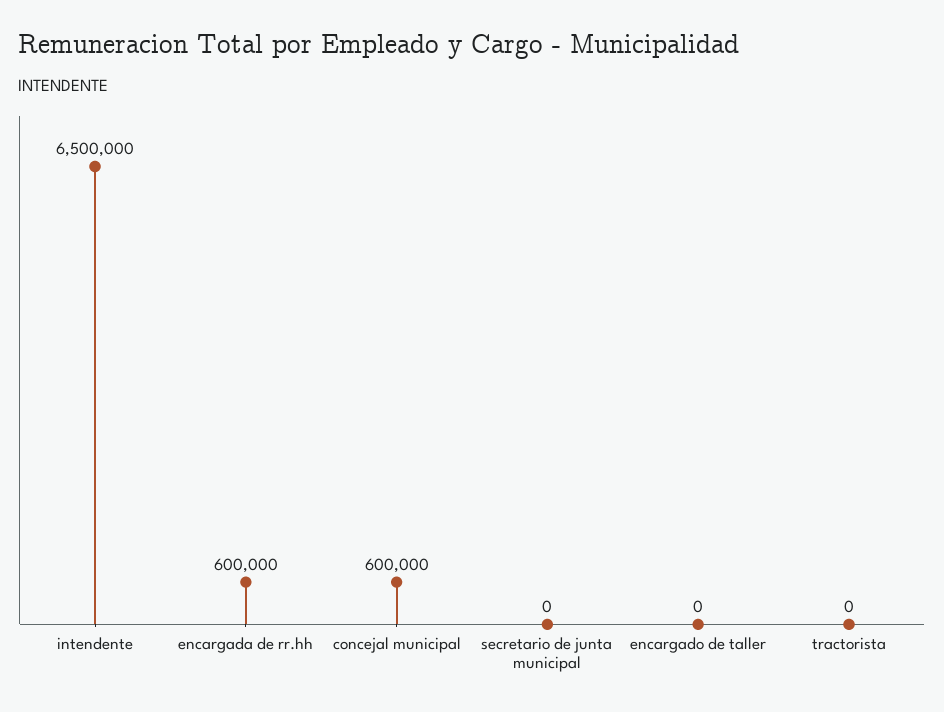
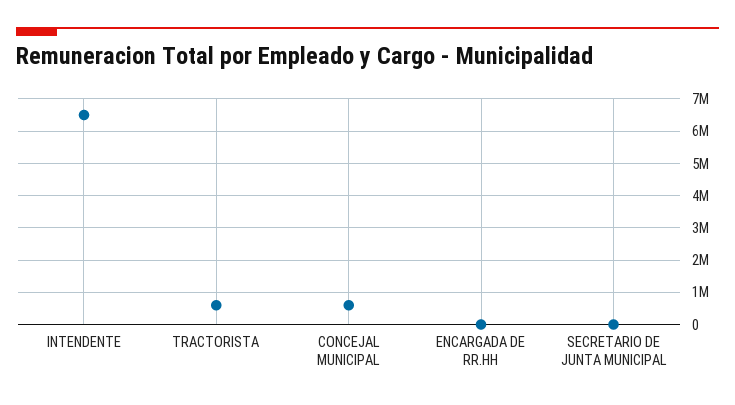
  {
    "intendente": 6500000,
-   "encargada de rr.hh": 600000,
+   "encargada de rr.hh": 0,
    "concejal municipal": 600000,
    "secretario de junta municipal": 0,
-   "encargado de taller": 0,
-   "tractorista": 0
+   "tractorista": 600000
  }

